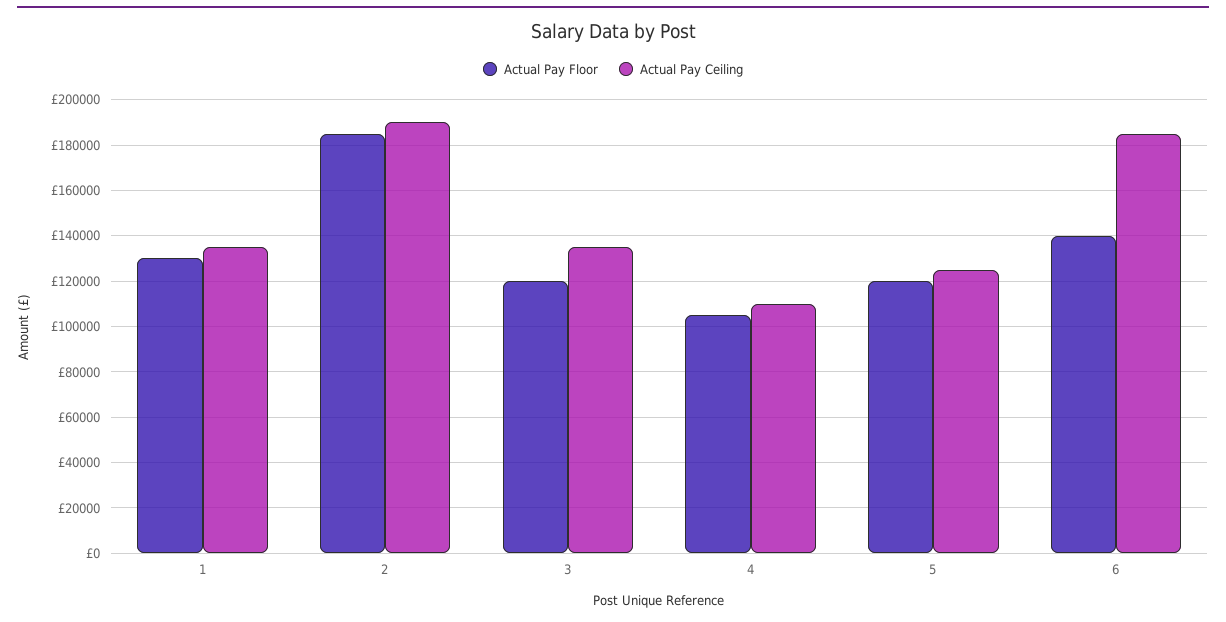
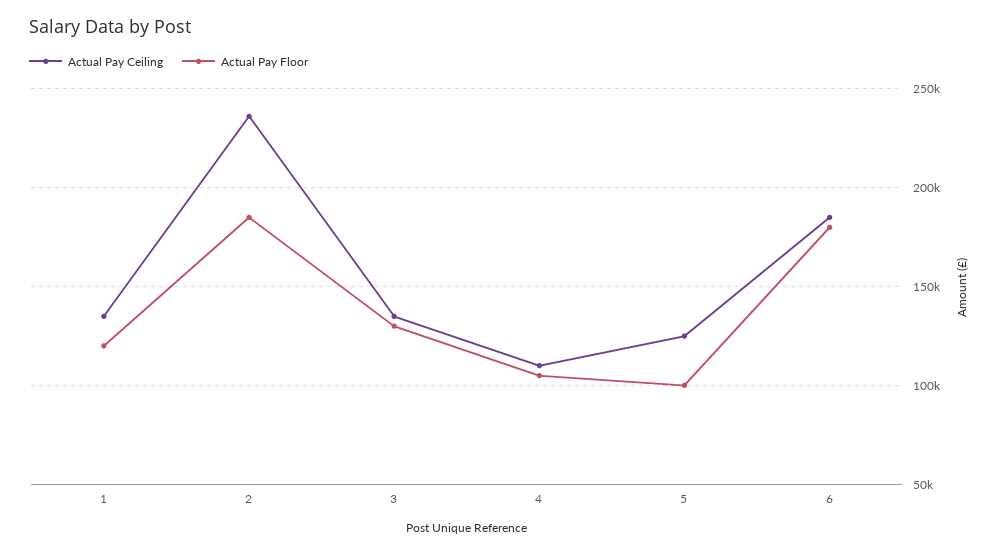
  {
    "Actual Pay Floor": {
-     "1": 130000,
+     "1": 120000,
      "2": 185000,
-     "3": 120000,
+     "3": 130000,
      "4": 105000,
-     "5": 120000,
+     "5": 100000,
-     "6": 140000
+     "6": 180000
    },
    "Actual Pay Ceiling": {
      "1": 135000,
-     "2": 190000,
+     "2": 235000,
      "3": 135000,
      "4": 110000,
      "5": 125000,
      "6": 185000
    }
  }

